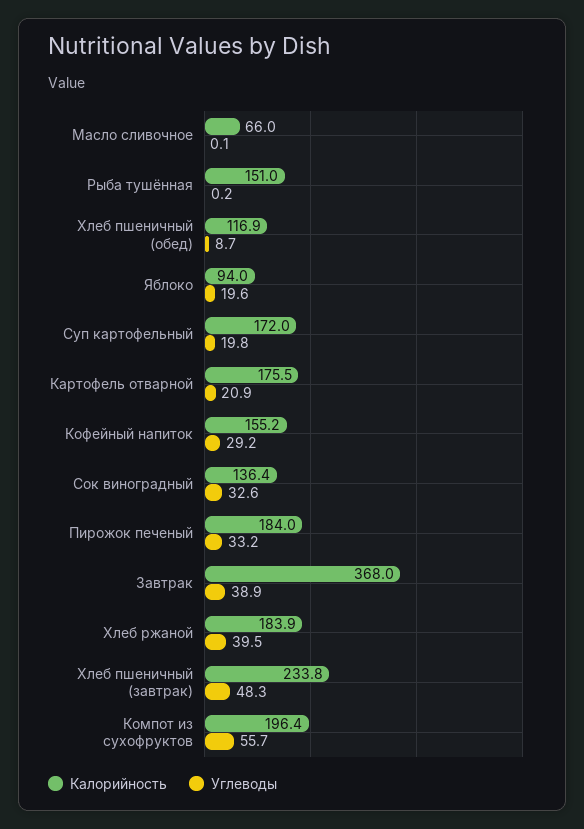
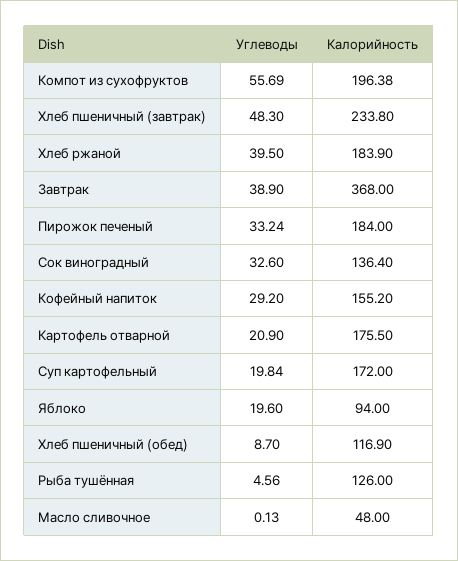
  {
    "Калорийность": {
-     "Масло сливочное": 66,
+     "Масло сливочное": 48,
-     "Рыба тушённая": 151,
+     "Рыба тушённая": 126,
      "Хлеб пшеничный (обед)": 116.9,
      "Яблоко": 94,
      "Суп картофельный": 172,
      "Картофель отварной": 175.5,
      "Кофейный напиток": 155.2,
      "Сок виноградный": 136.4,
      "Пирожок печеный": 184,
      "Завтрак": 368,
      "Хлеб ржаной": 183.9,
      "Хлеб пшеничный (завтрак)": 233.8,
      "Компот из сухофруктов": 196.38
    },
    "Углеводы": {
      "Масло сливочное": 0.13,
-     "Рыба тушённая": 0.2,
+     "Рыба тушённая": 4.56,
      "Хлеб пшеничный (обед)": 8.7,
      "Яблоко": 19.6,
      "Суп картофельный": 19.84,
      "Картофель отварной": 20.9,
      "Кофейный напиток": 29.2,
      "Сок виноградный": 32.6,
      "Пирожок печеный": 33.24,
      "Завтрак": 38.9,
      "Хлеб ржаной": 39.5,
      "Хлеб пшеничный (завтрак)": 48.3,
      "Компот из сухофруктов": 55.69
    }
  }

